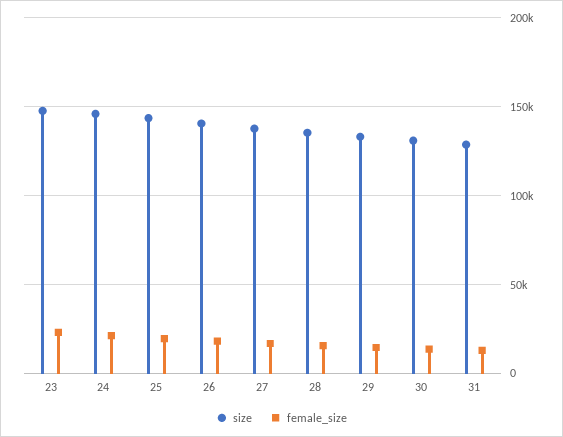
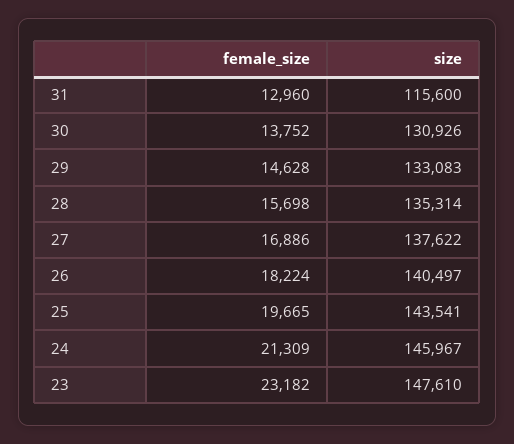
  {
    "size": {
      "23": 147610,
      "24": 145967,
      "25": 143541,
      "26": 140497,
      "27": 137622,
      "28": 135314,
      "29": 133083,
      "30": 130926,
-     "31": 130000
+     "31": 115600
    },
    "female_size": {
      "23": 23182,
      "24": 21309,
      "25": 19665,
      "26": 18224,
      "27": 16886,
      "28": 15698,
      "29": 14628,
      "30": 13752,
      "31": 12960
    }
  }

